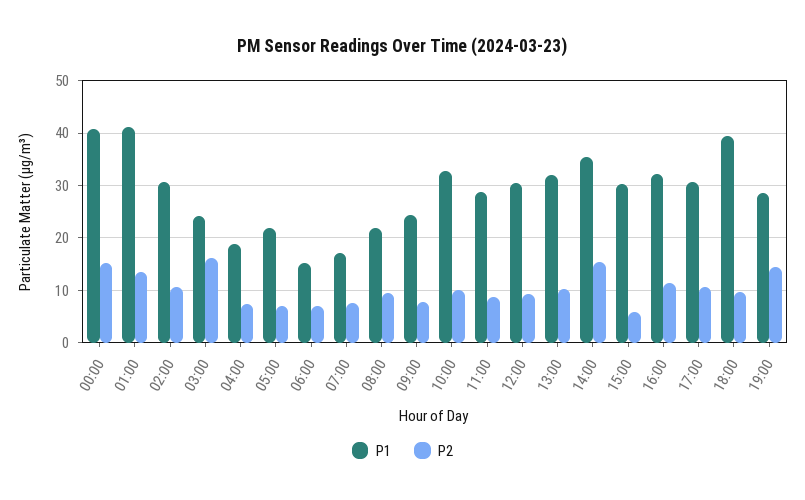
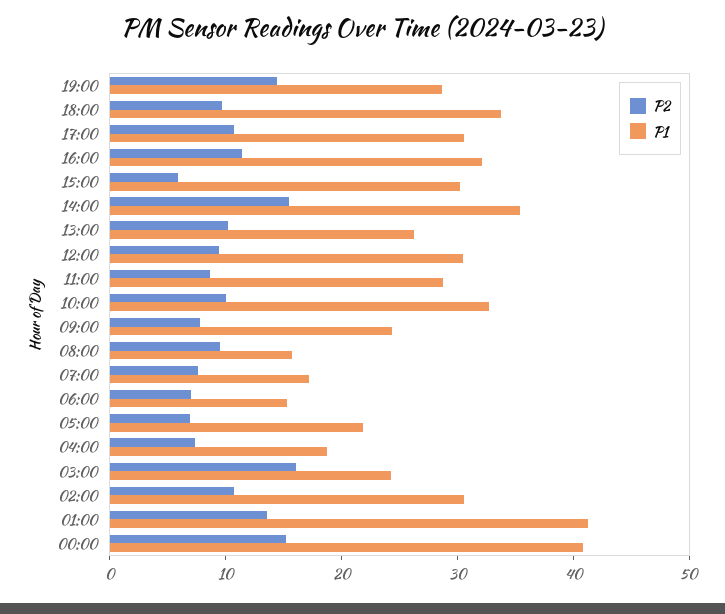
  {
    "P1": {
      "00:00": 40,
      "01:00": 42,
      "02:00": 30,
      "03:00": 24,
      "04:00": 18,
      "05:00": 22,
      "06:00": 16,
      "07:00": 18,
-     "08:00": 22,
+     "08:00": 16,
      "09:00": 24,
      "10:00": 32,
      "11:00": 28,
      "12:00": 30,
-     "13:00": 32,
+     "13:00": 26,
      "14:00": 36,
      "15:00": 30,
      "16:00": 32,
      "17:00": 30,
-     "18:00": 40,
+     "18:00": 34,
      "19:00": 28
    },
    "P2": {
      "00:00": 16,
      "01:00": 14,
      "02:00": 10,
      "03:00": 16,
      "04:00": 8,
      "05:00": 6,
      "06:00": 8,
      "07:00": 8,
      "08:00": 10,
      "09:00": 8,
      "10:00": 10,
      "11:00": 8,
      "12:00": 10,
      "13:00": 10,
      "14:00": 16,
      "15:00": 6,
      "16:00": 12,
      "17:00": 10,
      "18:00": 10,
      "19:00": 14
    }
  }

